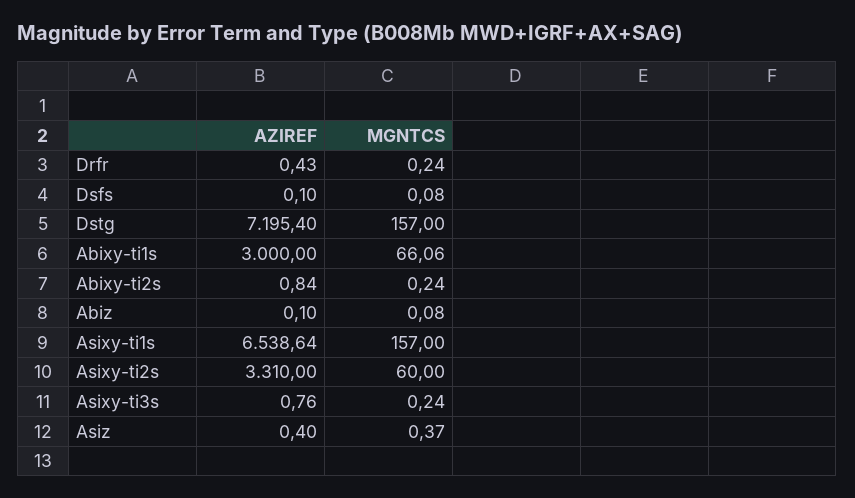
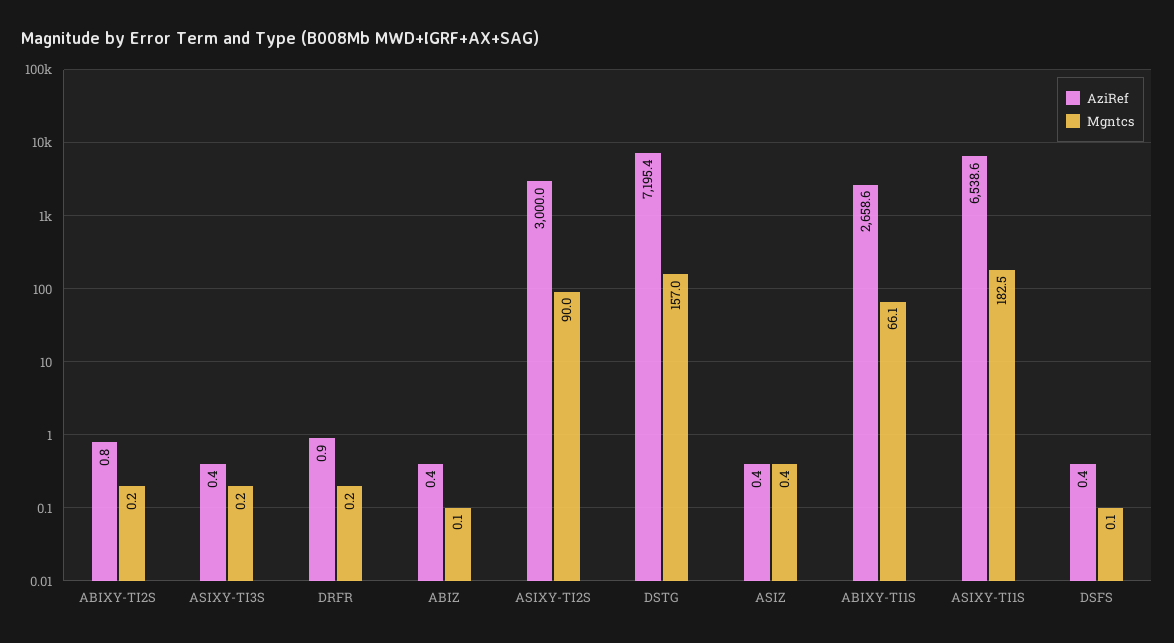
  {
    "AZIREF": {
-     "Drfr": 0.43,
+     "Drfr": 0.9,
-     "Dsfs": 0.1,
+     "Dsfs": 0.4,
      "Dstg": 7195.4,
-     "Abixy-ti1s": 3000,
+     "Abixy-ti1s": 2658.6,
      "Abixy-ti2s": 0.84,
-     "Abiz": 0.1,
+     "Abiz": 0.4,
      "Asixy-ti1s": 6538.64,
-     "Asixy-ti2s": 3310,
+     "Asixy-ti2s": 3000,
-     "Asixy-ti3s": 0.76,
+     "Asixy-ti3s": 0.4,
      "Asiz": 0.4
    },
    "MGNTCS": {
      "Drfr": 0.24,
      "Dsfs": 0.08,
      "Dstg": 157,
      "Abixy-ti1s": 66.06,
      "Abixy-ti2s": 0.24,
      "Abiz": 0.08,
-     "Asixy-ti1s": 157,
+     "Asixy-ti1s": 182.5,
-     "Asixy-ti2s": 60,
+     "Asixy-ti2s": 90,
      "Asixy-ti3s": 0.24,
      "Asiz": 0.37
    }
  }

